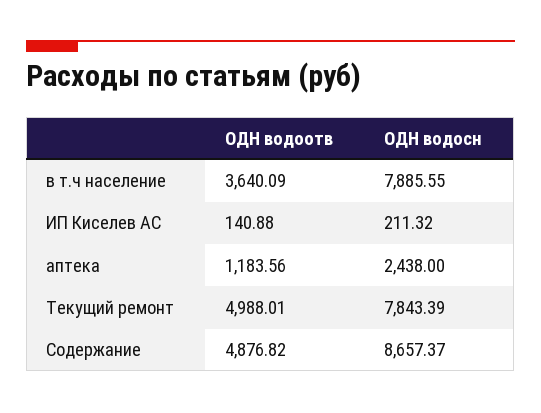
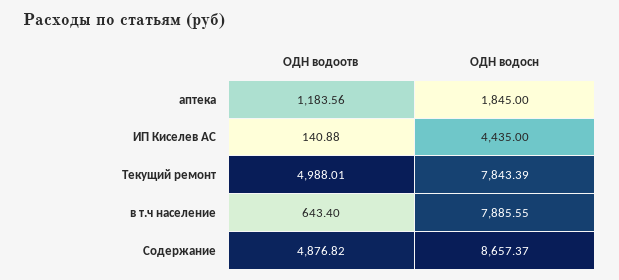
  {
    "ОДН водоотв": {
-     "в т.ч население": 3640.09,
+     "в т.ч население": 643.4,
      "ИП Киселев АС": 140.88,
      "аптека": 1183.56,
      "Текущий ремонт": 4988.01,
      "Содержание": 4876.82
    },
    "ОДН водосн": {
      "в т.ч население": 7885.55,
-     "ИП Киселев АС": 211.32,
+     "ИП Киселев АС": 4435,
-     "аптека": 2438,
+     "аптека": 1845,
      "Текущий ремонт": 7843.39,
      "Содержание": 8657.37
    }
  }

